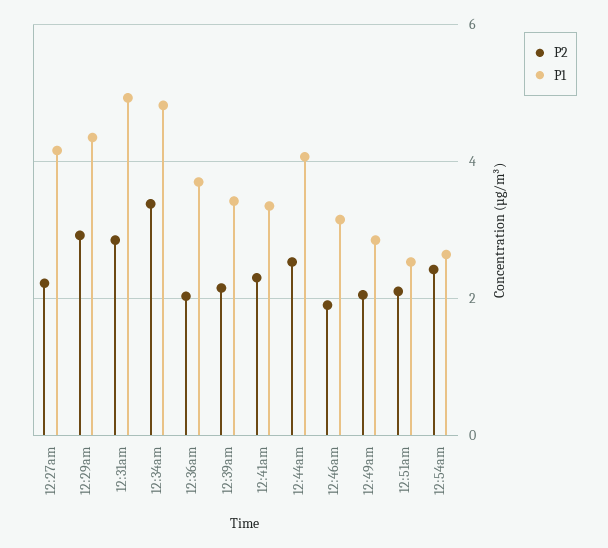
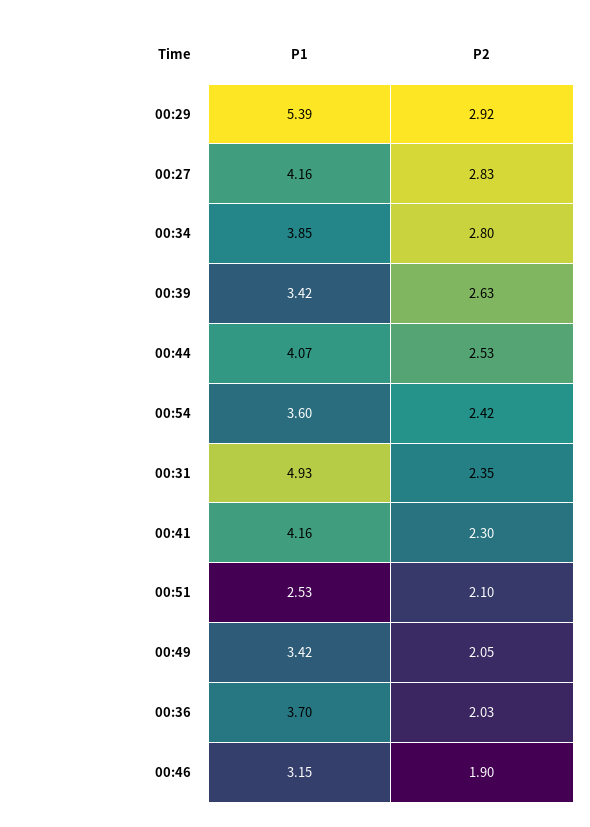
  {
    "P2": {
-     "12:27am": 2.2,
+     "12:27am": 2.83,
      "12:29am": 2.92,
-     "12:31am": 2.8,
+     "12:31am": 2.35,
-     "12:34am": 3.4,
+     "12:34am": 2.8,
      "12:36am": 2.03,
-     "12:39am": 2.2,
+     "12:39am": 2.63,
      "12:41am": 2.3,
      "12:44am": 2.53,
      "12:46am": 1.9,
      "12:49am": 2.05,
      "12:51am": 2.1,
      "12:54am": 2.42
    },
    "P1": {
      "12:27am": 4.16,
-     "12:29am": 4.4,
+     "12:29am": 5.39,
      "12:31am": 4.93,
-     "12:34am": 4.8,
+     "12:34am": 3.85,
      "12:36am": 3.7,
      "12:39am": 3.42,
-     "12:41am": 3.4,
+     "12:41am": 4.16,
      "12:44am": 4.07,
      "12:46am": 3.15,
-     "12:49am": 2.8,
+     "12:49am": 3.42,
      "12:51am": 2.53,
-     "12:54am": 2.6
+     "12:54am": 3.6
    }
  }

